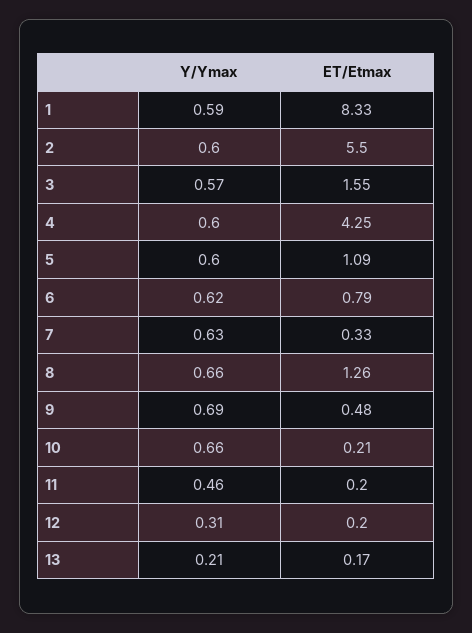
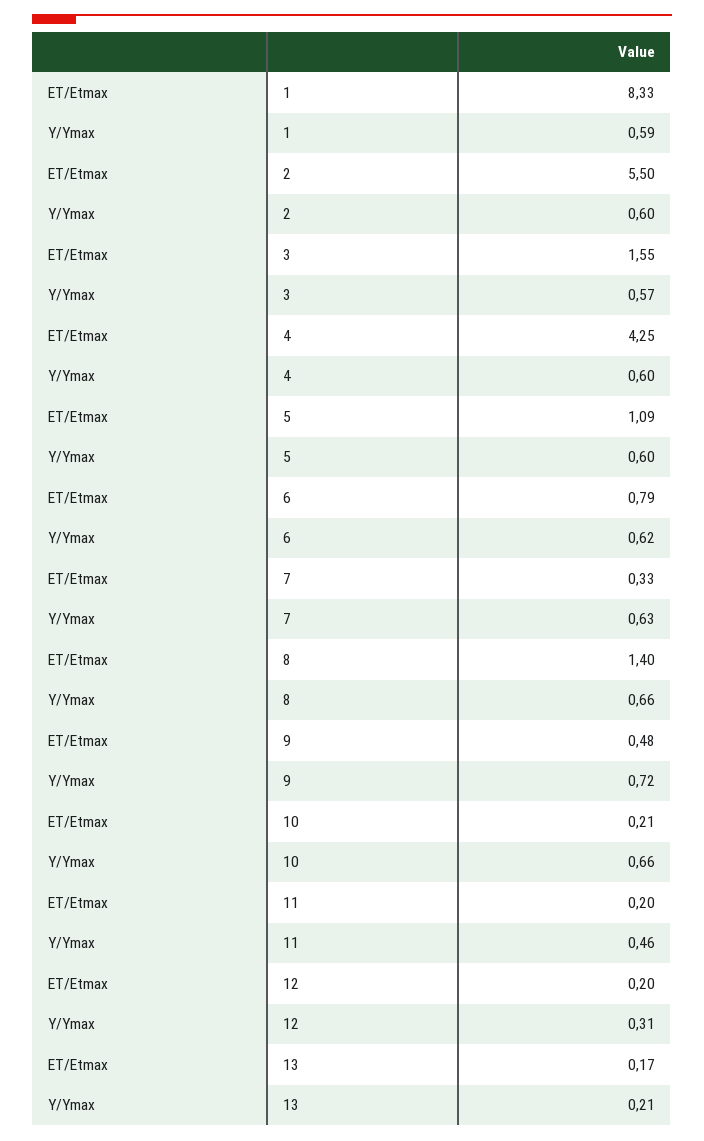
  {
    "Y/Ymax": {
      "1": 0.59,
      "2": 0.6,
      "3": 0.57,
      "4": 0.6,
      "5": 0.6,
      "6": 0.62,
      "7": 0.63,
      "8": 0.66,
-     "9": 0.69,
+     "9": 0.72,
      "10": 0.66,
      "11": 0.46,
      "12": 0.31,
      "13": 0.21
    },
    "ET/Etmax": {
      "1": 8.33,
      "2": 5.5,
      "3": 1.55,
      "4": 4.25,
      "5": 1.09,
      "6": 0.79,
      "7": 0.33,
-     "8": 1.26,
+     "8": 1.4,
      "9": 0.48,
      "10": 0.21,
      "11": 0.2,
      "12": 0.2,
      "13": 0.17
    }
  }

